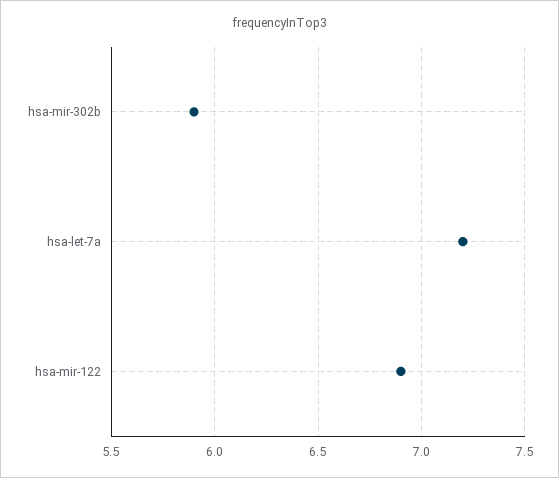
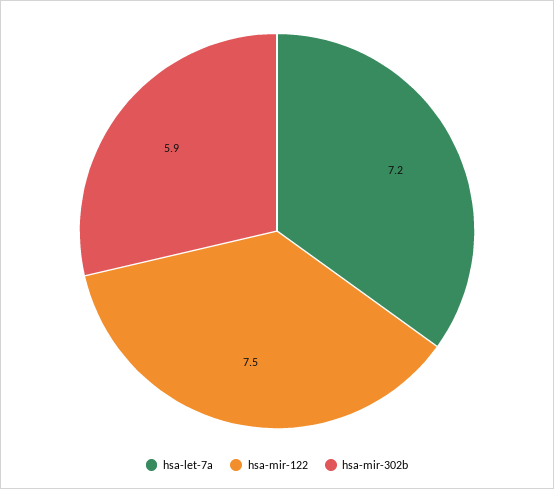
  {
    "hsa-mir-302b": 5.9,
    "hsa-let-7a": 7.2,
-   "hsa-mir-122": 6.9
+   "hsa-mir-122": 7.5
  }

